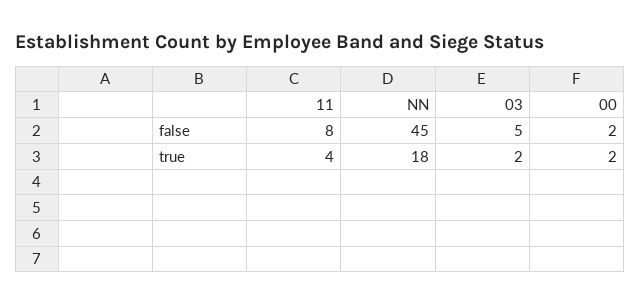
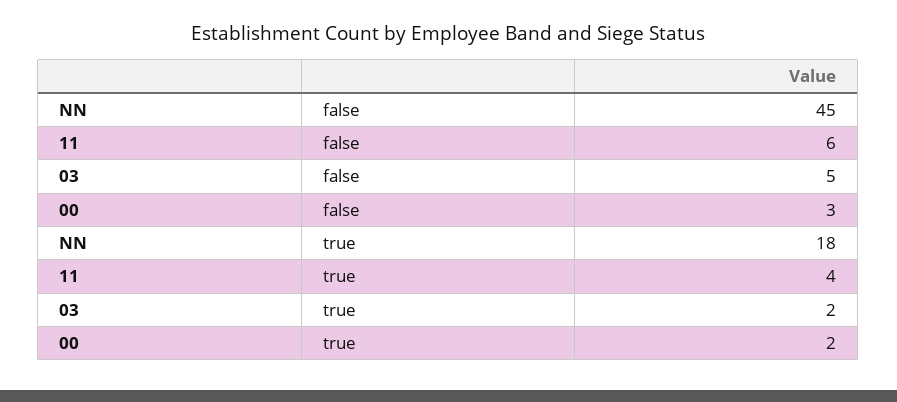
  {
    "11": {
-     "false": 8,
+     "false": 6,
      "true": 4
    },
    "NN": {
      "false": 45,
      "true": 18
    },
    "03": {
      "false": 5,
      "true": 2
    },
    "00": {
-     "false": 2,
+     "false": 3,
      "true": 2
    }
  }

